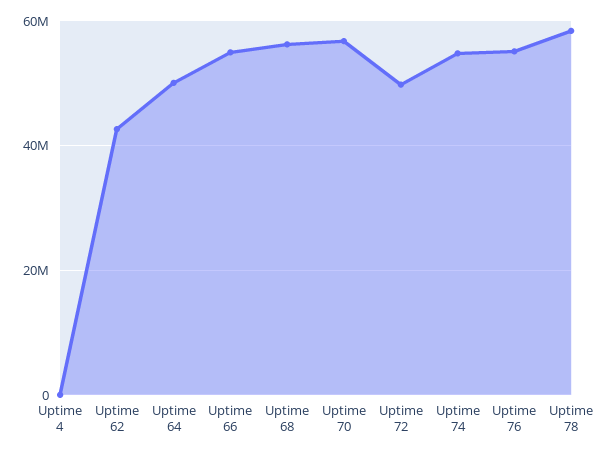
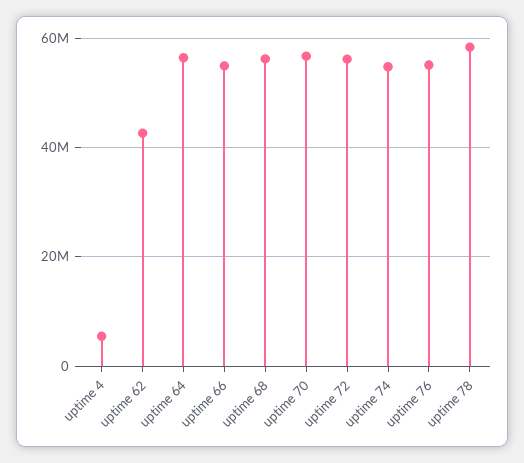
  {
-   "Uptime 4": 0,
+   "Uptime 4": 6000000,
    "Uptime 62": 42000000,
-   "Uptime 64": 50000000,
+   "Uptime 64": 56000000,
    "Uptime 66": 54000000,
    "Uptime 68": 56000000,
    "Uptime 70": 56000000,
-   "Uptime 72": 50000000,
+   "Uptime 72": 56000000,
    "Uptime 74": 54000000,
    "Uptime 76": 56000000,
    "Uptime 78": 58000000
  }

